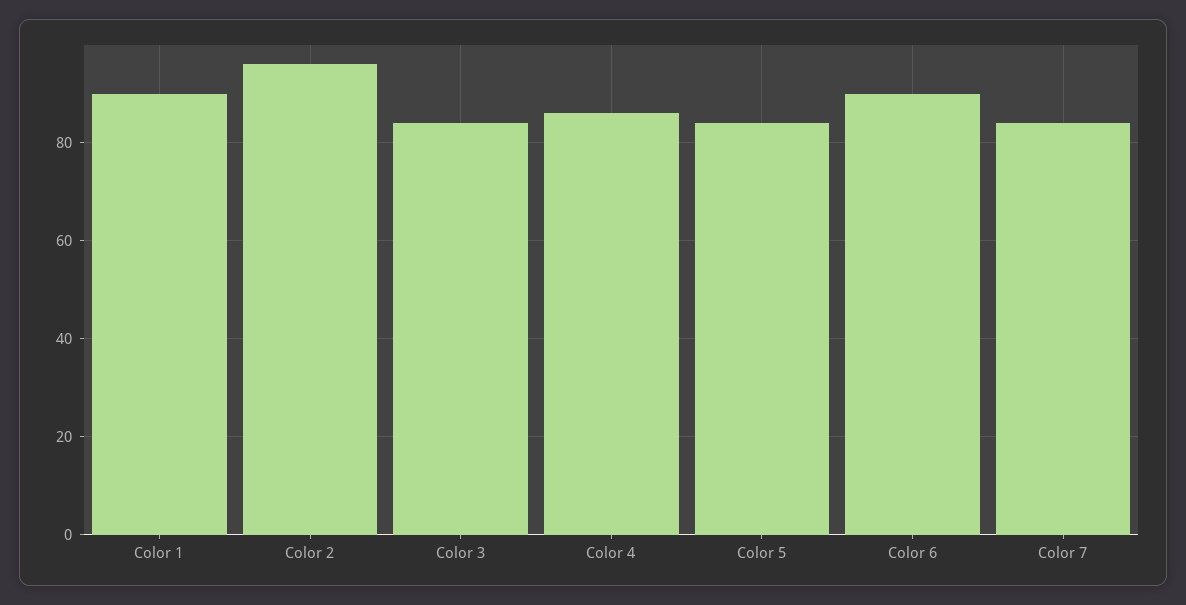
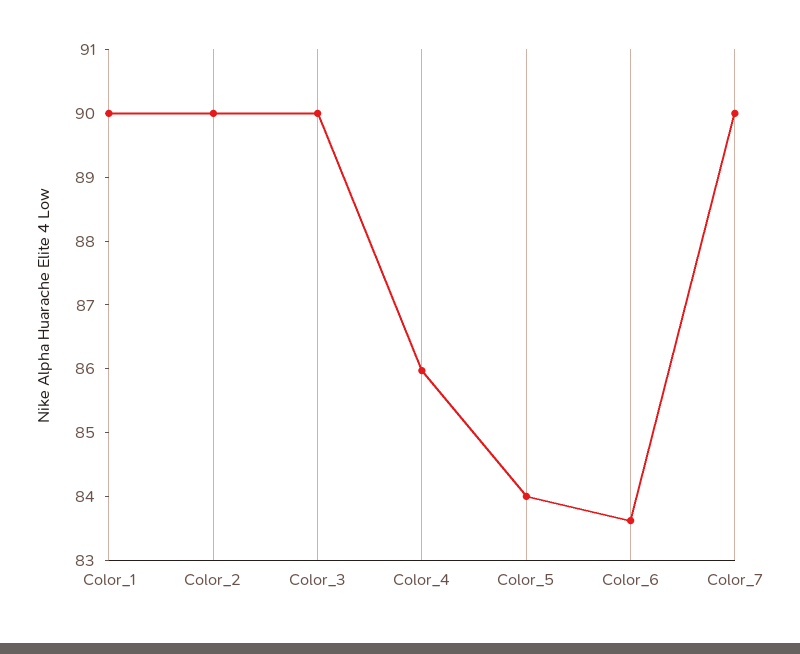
  {
    "Color 1": 90,
-   "Color 2": 96,
+   "Color 2": 90,
-   "Color 3": 84,
+   "Color 3": 90,
    "Color 4": 86,
    "Color 5": 84,
-   "Color 6": 90,
+   "Color 6": 83.6,
-   "Color 7": 84
+   "Color 7": 90
  }

